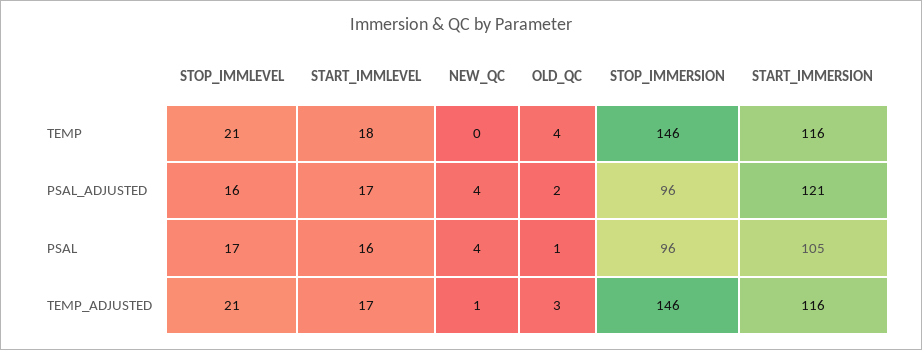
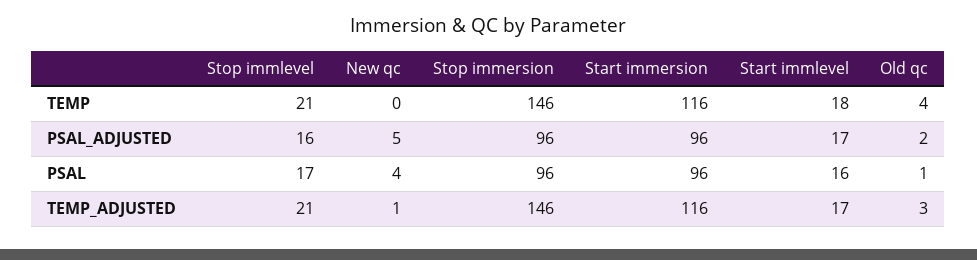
  {
    "STOP_IMMLEVEL": {
      "TEMP": 21,
      "PSAL_ADJUSTED": 16,
      "PSAL": 17,
      "TEMP_ADJUSTED": 21
    },
    "START_IMMLEVEL": {
      "TEMP": 18,
      "PSAL_ADJUSTED": 17,
      "PSAL": 16,
      "TEMP_ADJUSTED": 17
    },
    "NEW_QC": {
      "TEMP": 0,
-     "PSAL_ADJUSTED": 4,
+     "PSAL_ADJUSTED": 5,
      "PSAL": 4,
      "TEMP_ADJUSTED": 1
    },
    "OLD_QC": {
      "TEMP": 4,
      "PSAL_ADJUSTED": 2,
      "PSAL": 1,
      "TEMP_ADJUSTED": 3
    },
    "STOP_IMMERSION": {
      "TEMP": 146,
      "PSAL_ADJUSTED": 96,
      "PSAL": 96,
      "TEMP_ADJUSTED": 146
    },
    "START_IMMERSION": {
      "TEMP": 116,
-     "PSAL_ADJUSTED": 121,
+     "PSAL_ADJUSTED": 96,
-     "PSAL": 105,
+     "PSAL": 96,
      "TEMP_ADJUSTED": 116
    }
  }

